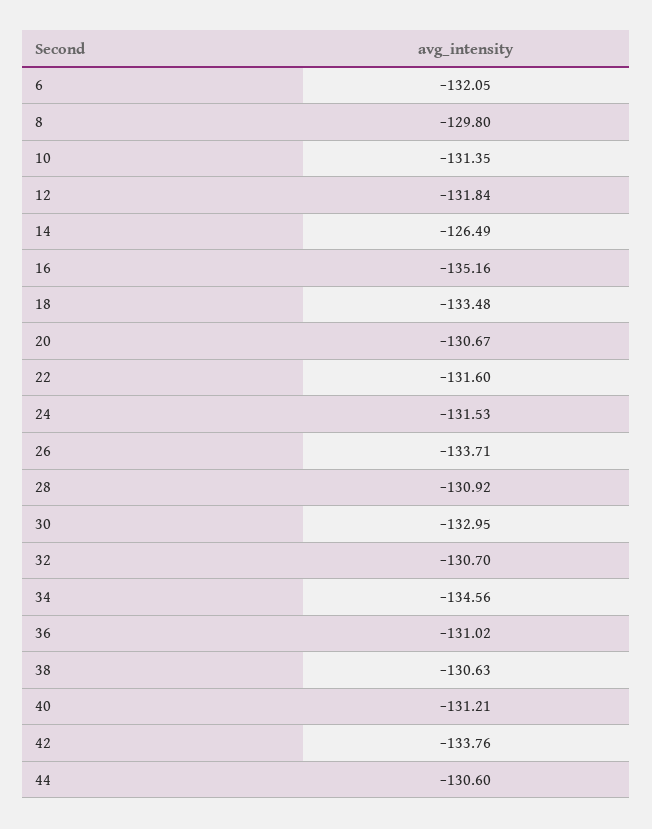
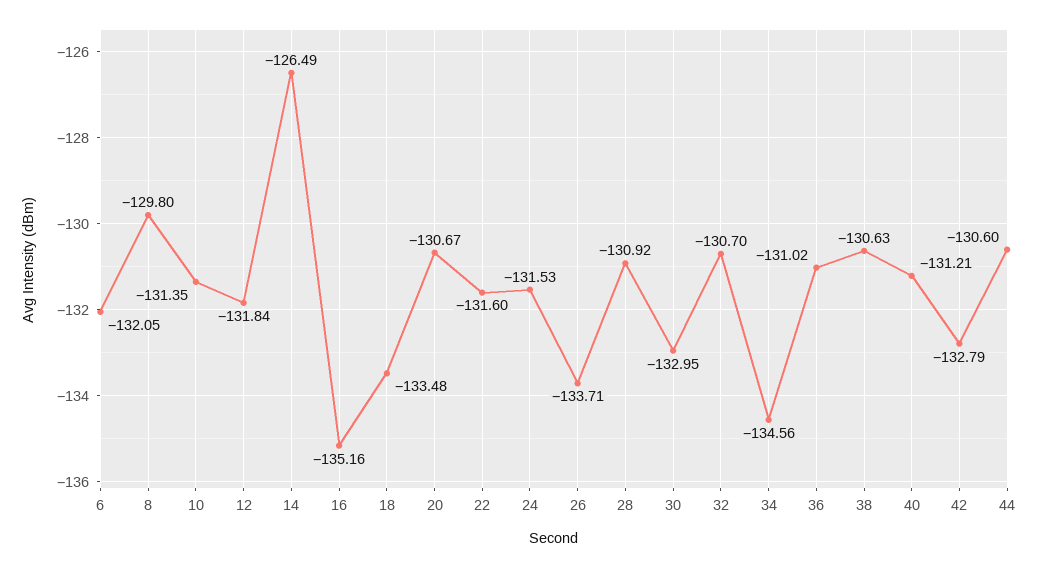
  {
    "6": -132.05,
    "8": -129.8,
    "10": -131.35,
    "12": -131.84,
    "14": -126.49,
    "16": -135.16,
    "18": -133.48,
    "20": -130.67,
    "22": -131.6,
    "24": -131.53,
    "26": -133.71,
    "28": -130.92,
    "30": -132.95,
    "32": -130.7,
    "34": -134.56,
    "36": -131.02,
    "38": -130.63,
    "40": -131.21,
-   "42": -133.76,
+   "42": -132.79,
    "44": -130.6
  }

